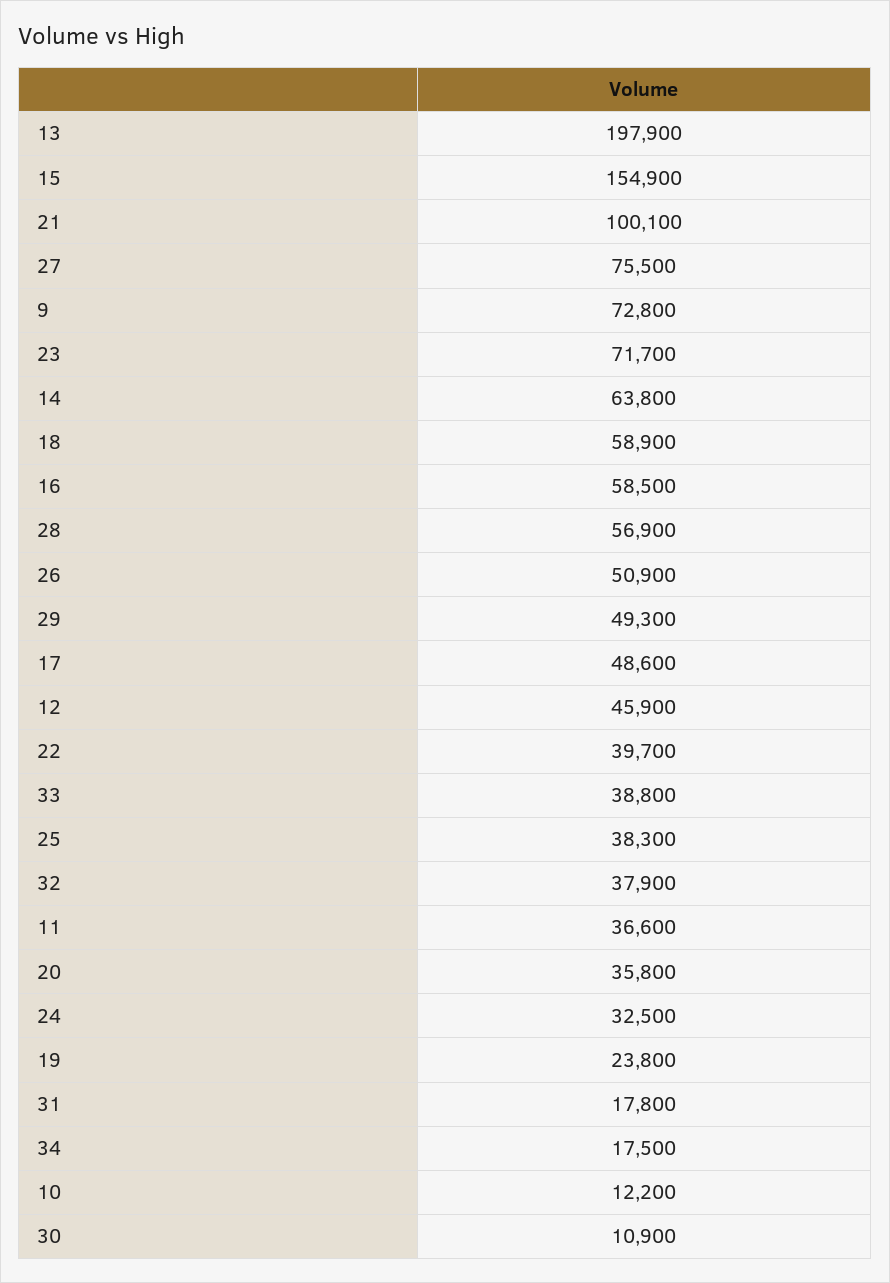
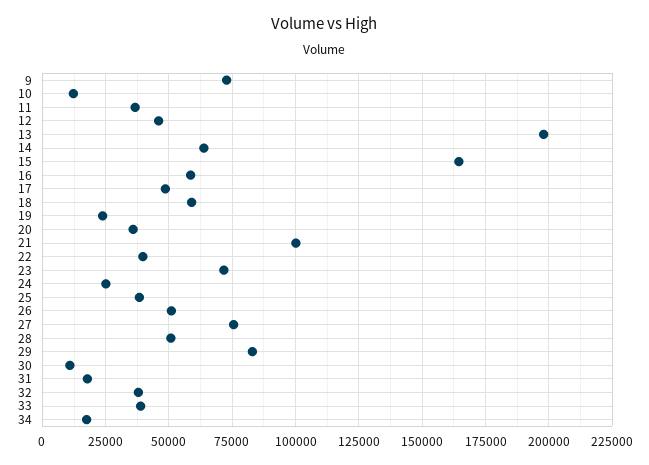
  {
    "13": 197900,
-   "15": 154900,
+   "15": 165000,
    "21": 100100,
    "27": 75500,
    "9": 72800,
    "23": 71700,
    "14": 63800,
    "18": 58900,
    "16": 58500,
-   "28": 56900,
+   "28": 50000,
    "26": 50900,
-   "29": 49300,
+   "29": 82500,
    "17": 48600,
    "12": 45900,
    "22": 39700,
    "33": 38800,
    "25": 38300,
    "32": 37900,
    "11": 36600,
    "20": 35800,
-   "24": 32500,
+   "24": 25000,
    "19": 23800,
    "31": 17800,
    "34": 17500,
    "10": 12200,
    "30": 10900
  }

